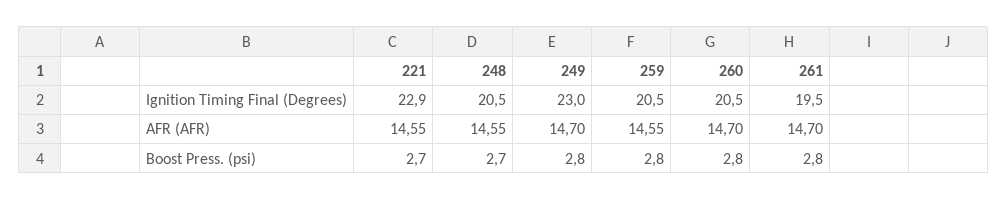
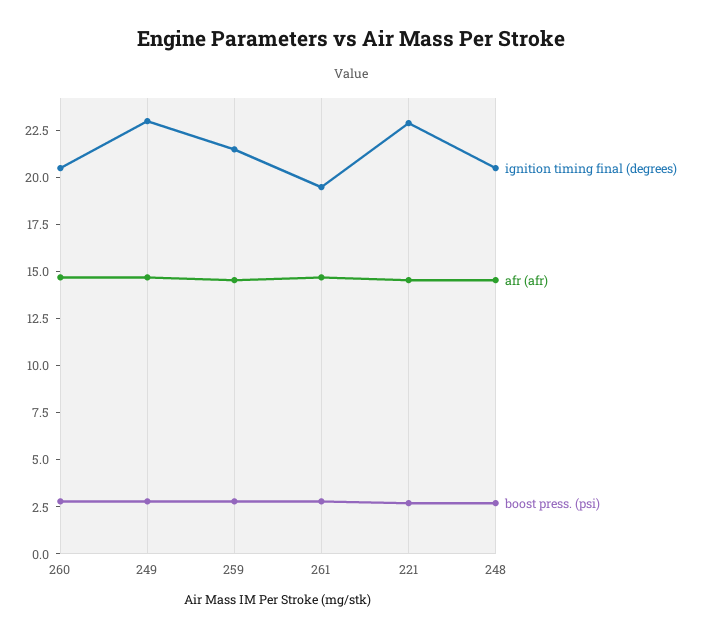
  {
    "Ignition Timing Final (Degrees)": {
      "221": 22.9,
      "248": 20.5,
      "249": 23,
-     "259": 20.5,
+     "259": 21.5,
      "260": 20.5,
      "261": 19.5
    },
    "AFR (AFR)": {
      "221": 14.55,
      "248": 14.55,
      "249": 14.7,
      "259": 14.55,
      "260": 14.7,
      "261": 14.7
    },
    "Boost Press. (psi)": {
      "221": 2.7,
      "248": 2.7,
      "249": 2.8,
      "259": 2.8,
      "260": 2.8,
      "261": 2.8
    }
  }

